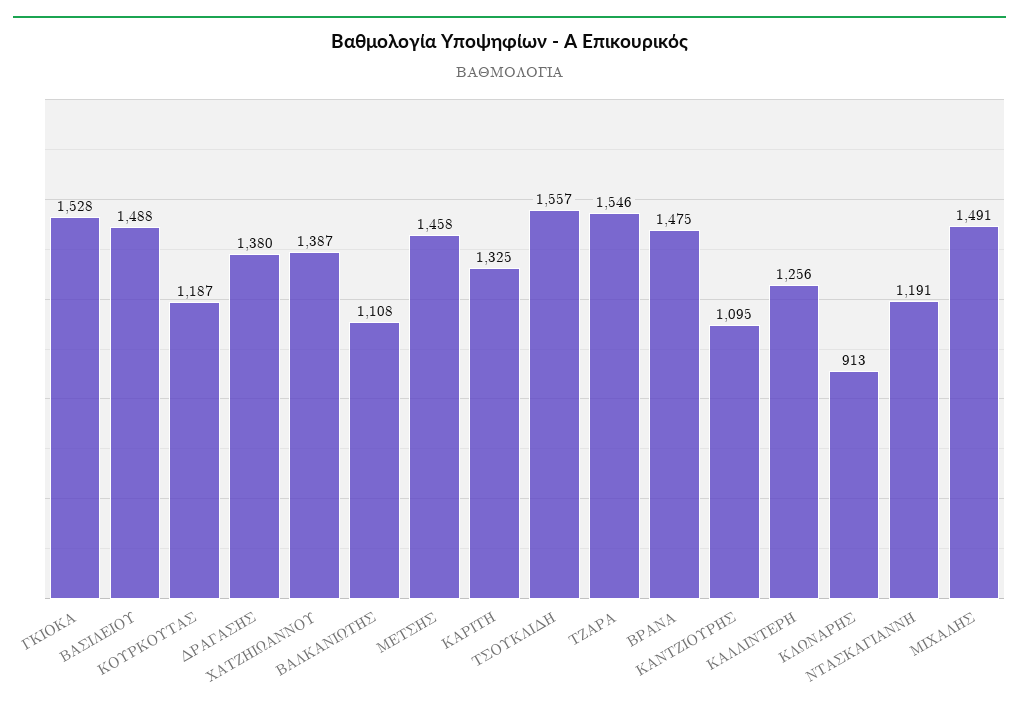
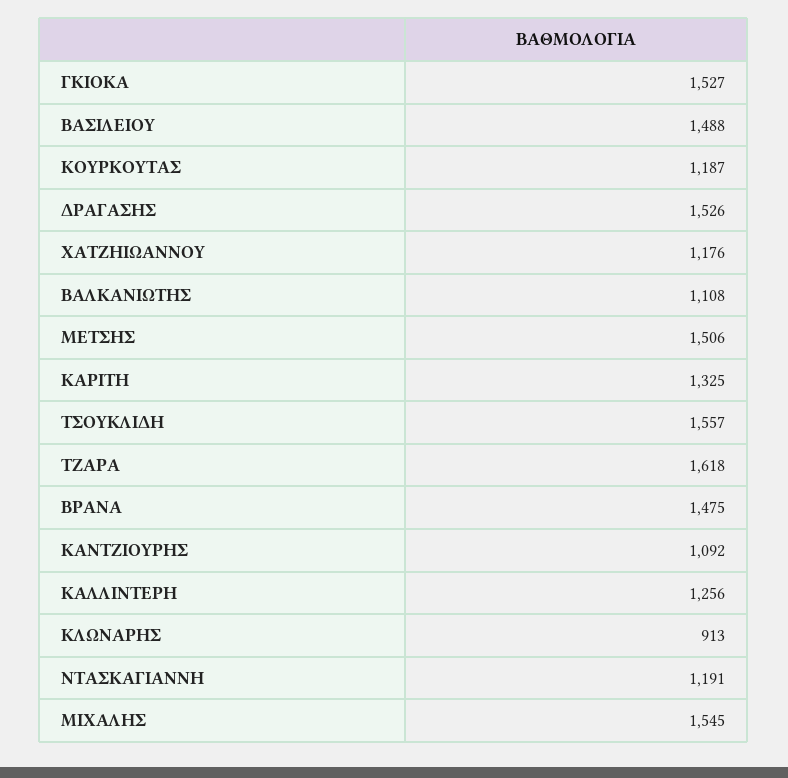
  {
-   "ΓΚΙΟΚΑ": 1528,
+   "ΓΚΙΟΚΑ": 1527,
    "ΒΑΣΙΛΕΙΟΥ": 1488,
    "ΚΟΥΡΚΟΥΤΑΣ": 1187,
-   "ΔΡΑΓΑΣΗΣ": 1380,
+   "ΔΡΑΓΑΣΗΣ": 1526,
-   "ΧΑΤΖΗΙΩΑΝΝΟΥ": 1387,
+   "ΧΑΤΖΗΙΩΑΝΝΟΥ": 1176,
    "ΒΑΛΚΑΝΙΩΤΗΣ": 1108,
-   "ΜΕΤΣΗΣ": 1458,
+   "ΜΕΤΣΗΣ": 1506,
    "ΚΑΡΙΤΗ": 1325,
    "ΤΣΟΥΚΛΙΔΗ": 1557,
-   "ΤΖΑΡΑ": 1546,
+   "ΤΖΑΡΑ": 1618,
    "ΒΡΑΝΑ": 1475,
-   "ΚΑΝΤΖΙΟΥΡΗΣ": 1095,
+   "ΚΑΝΤΖΙΟΥΡΗΣ": 1092,
    "ΚΑΛΛΙΝΤΕΡΗ": 1256,
    "ΚΛΩΝΑΡΗΣ": 913,
    "ΝΤΑΣΚΑΓΙΑΝΝΗ": 1191,
-   "ΜΙΧΑΛΗΣ": 1491
+   "ΜΙΧΑΛΗΣ": 1545
  }

